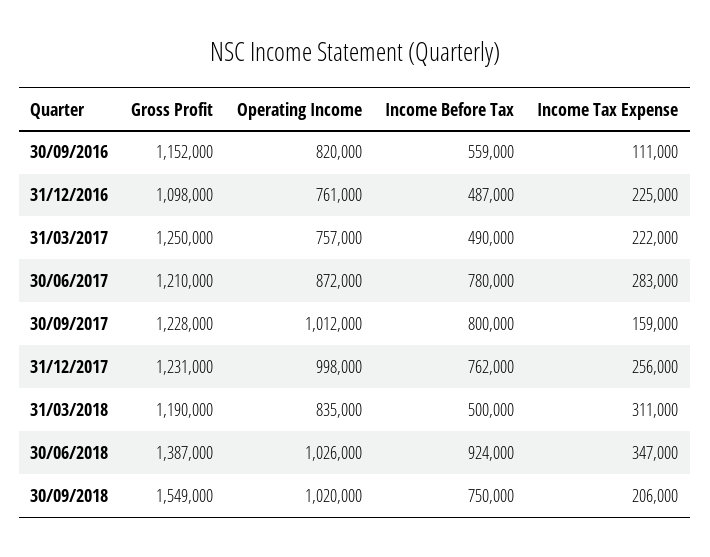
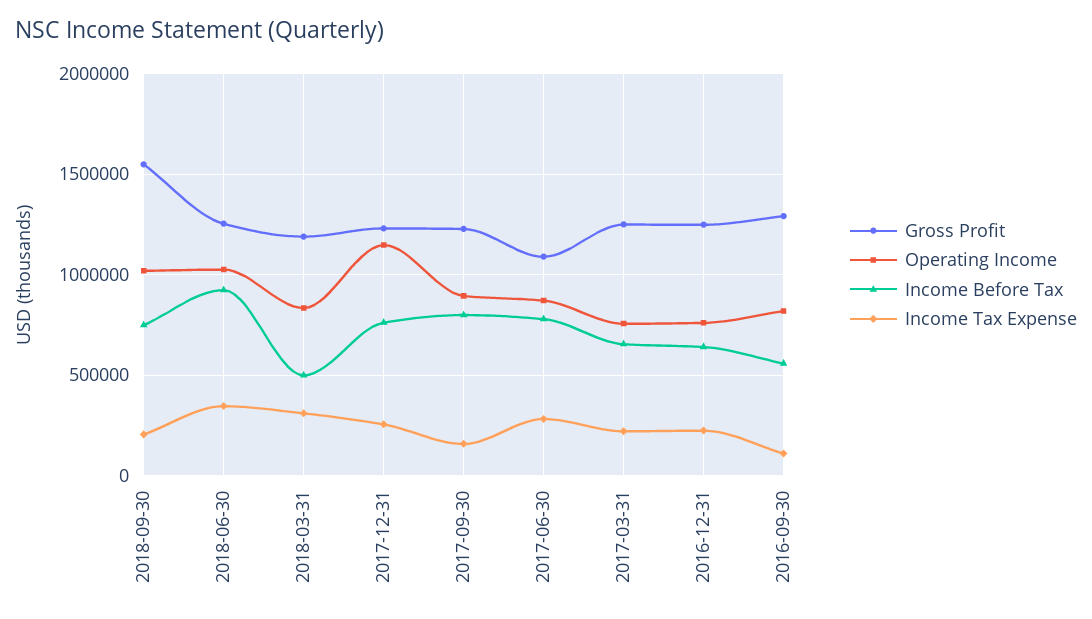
  {
    "Gross Profit": {
-     "30/09/2016": 1152000,
+     "30/09/2016": 1300000,
-     "31/12/2016": 1098000,
+     "31/12/2016": 1250000,
      "31/03/2017": 1250000,
-     "30/06/2017": 1210000,
+     "30/06/2017": 1100000,
      "30/09/2017": 1228000,
      "31/12/2017": 1231000,
      "31/03/2018": 1190000,
-     "30/06/2018": 1387000,
+     "30/06/2018": 1250000,
      "30/09/2018": 1549000
    },
    "Operating Income": {
      "30/09/2016": 820000,
      "31/12/2016": 761000,
      "31/03/2017": 757000,
      "30/06/2017": 872000,
-     "30/09/2017": 1012000,
+     "30/09/2017": 900000,
-     "31/12/2017": 998000,
+     "31/12/2017": 1150000,
      "31/03/2018": 835000,
      "30/06/2018": 1026000,
      "30/09/2018": 1020000
    },
    "Income Before Tax": {
      "30/09/2016": 559000,
-     "31/12/2016": 487000,
+     "31/12/2016": 650000,
-     "31/03/2017": 490000,
+     "31/03/2017": 650000,
      "30/06/2017": 780000,
      "30/09/2017": 800000,
      "31/12/2017": 762000,
      "31/03/2018": 500000,
      "30/06/2018": 924000,
      "30/09/2018": 750000
    },
    "Income Tax Expense": {
      "30/09/2016": 111000,
      "31/12/2016": 225000,
      "31/03/2017": 222000,
      "30/06/2017": 283000,
      "30/09/2017": 159000,
      "31/12/2017": 256000,
      "31/03/2018": 311000,
      "30/06/2018": 347000,
      "30/09/2018": 206000
    }
  }

